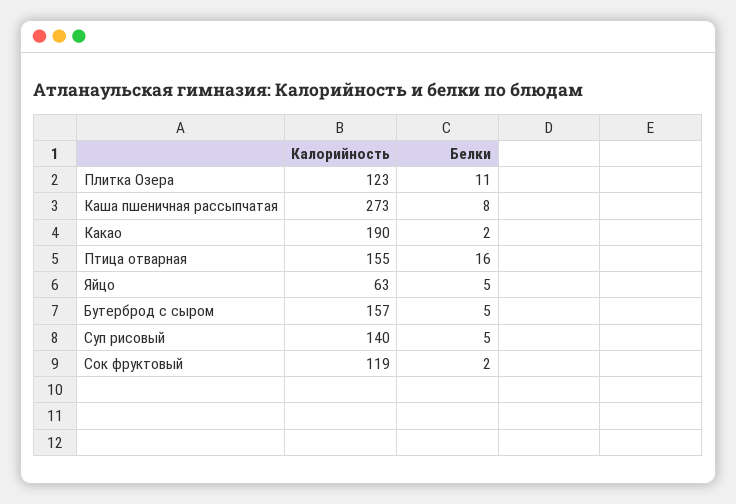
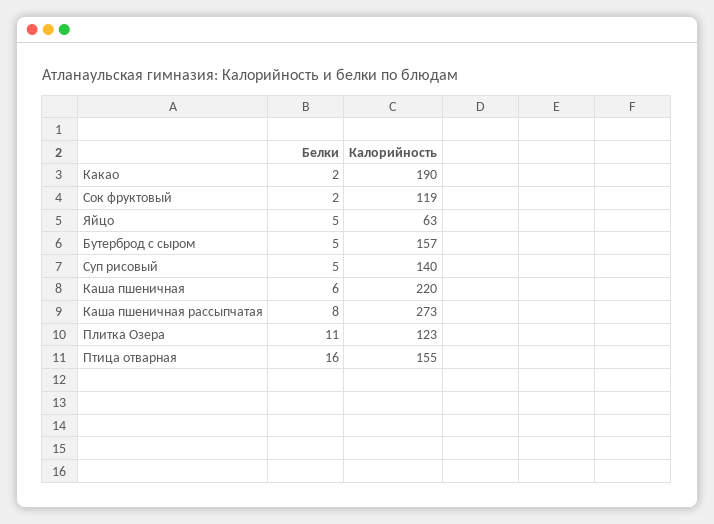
  {
    "Калорийность": {
      "Плитка Озера": 123,
      "Каша пшеничная рассыпчатая": 273,
      "Какао": 190,
      "Птица отварная": 155,
      "Яйцо": 63,
      "Бутерброд с сыром": 157,
      "Суп рисовый": 140,
-     "Сок фруктовый": 119
+     "Сок фруктовый": 119,
+     "Каша пшеничная": 220
    },
    "Белки": {
      "Плитка Озера": 11,
      "Каша пшеничная рассыпчатая": 8,
      "Какао": 2,
      "Птица отварная": 16,
      "Яйцо": 5,
      "Бутерброд с сыром": 5,
      "Суп рисовый": 5,
-     "Сок фруктовый": 2
+     "Сок фруктовый": 2,
+     "Каша пшеничная": 6
    }
  }

